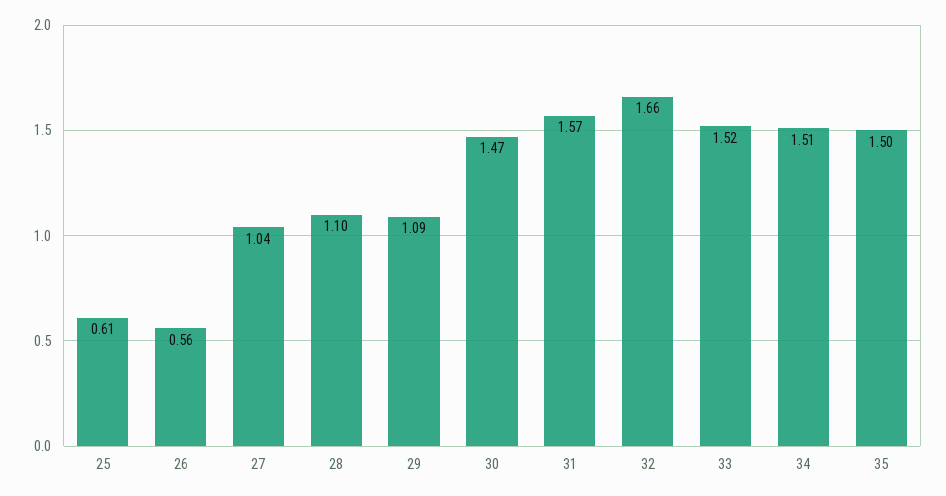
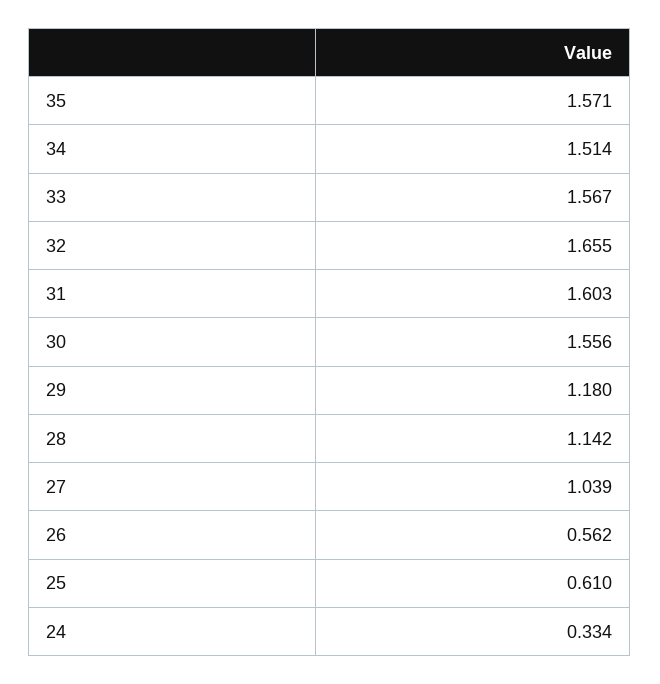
  {
    "25": 0.61,
    "26": 0.562,
    "27": 1.039,
-   "28": 1.1,
+   "28": 1.142,
-   "29": 1.09,
+   "29": 1.18,
-   "30": 1.47,
+   "30": 1.556,
-   "31": 1.57,
+   "31": 1.603,
    "32": 1.655,
-   "33": 1.52,
+   "33": 1.567,
    "34": 1.514,
-   "35": 1.5
+   "35": 1.571,
+   "24": 0.334
  }

